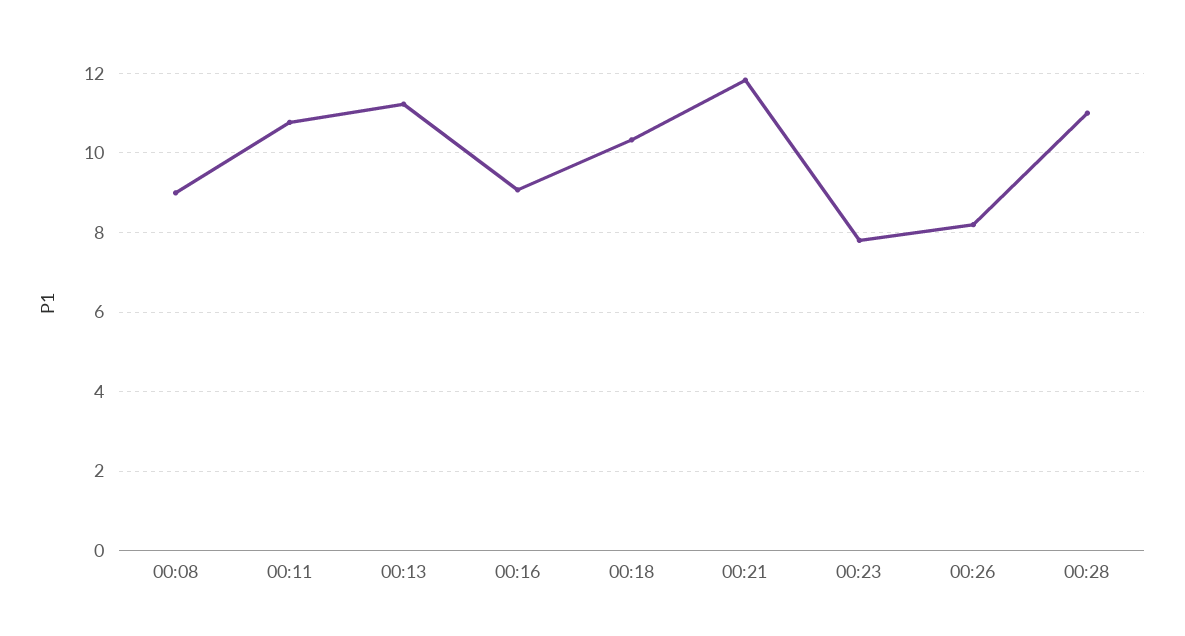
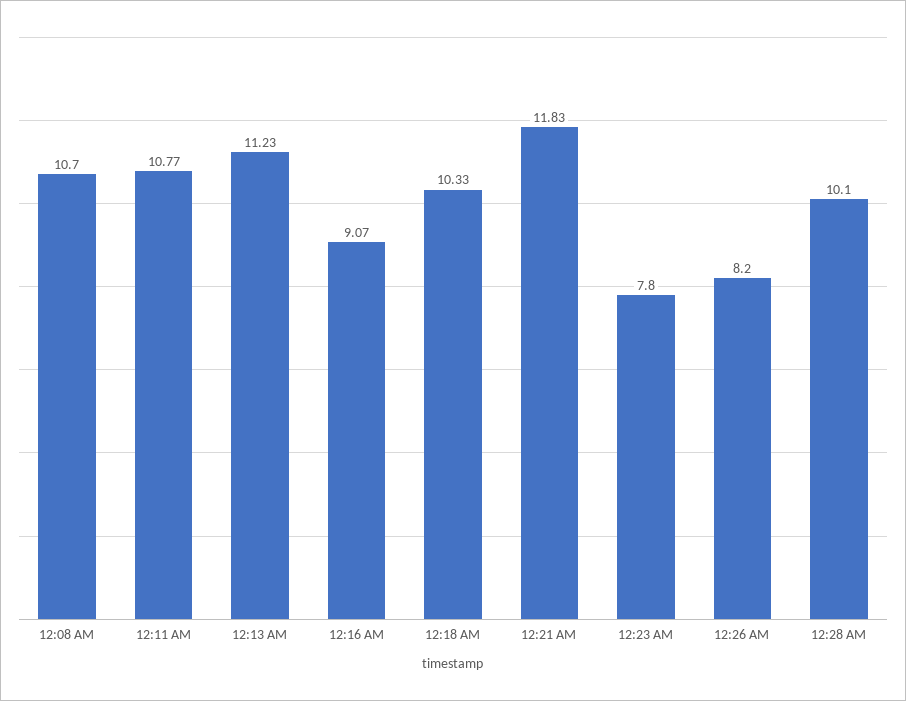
  {
-   "00:08": 9,
+   "00:08": 10.7,
    "00:11": 10.77,
    "00:13": 11.23,
    "00:16": 9.07,
    "00:18": 10.33,
    "00:21": 11.83,
    "00:23": 7.8,
    "00:26": 8.2,
-   "00:28": 11
+   "00:28": 10.1
  }

